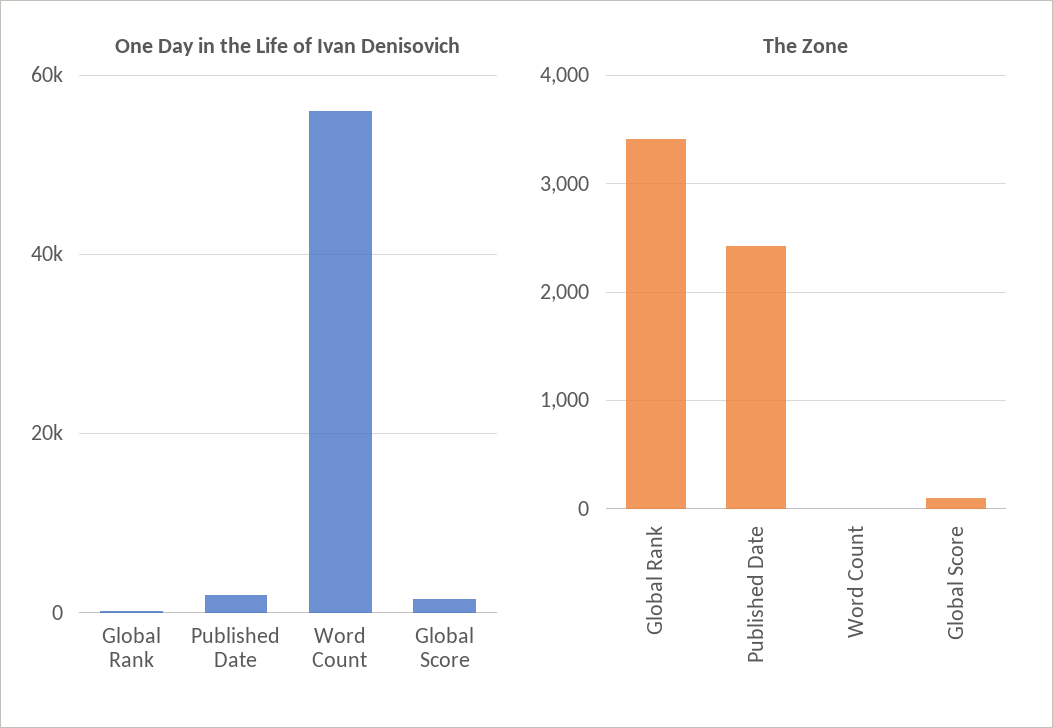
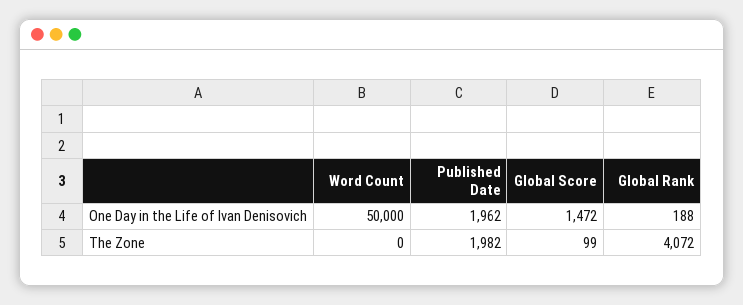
  {
    "One Day in the Life of Ivan Denisovich": {
      "Global Rank": 188,
      "Published Date": 1962,
-     "Word Count": 56000,
+     "Word Count": 50000,
      "Global Score": 1472
    },
    "The Zone": {
-     "Global Rank": 3400,
+     "Global Rank": 4072,
-     "Published Date": 2400,
+     "Published Date": 1982,
      "Word Count": 0,
      "Global Score": 99
    }
  }

